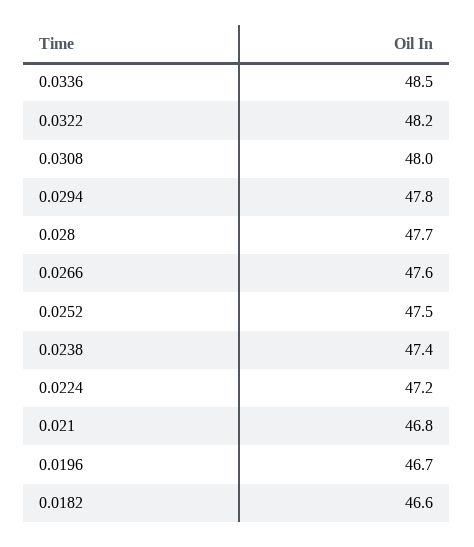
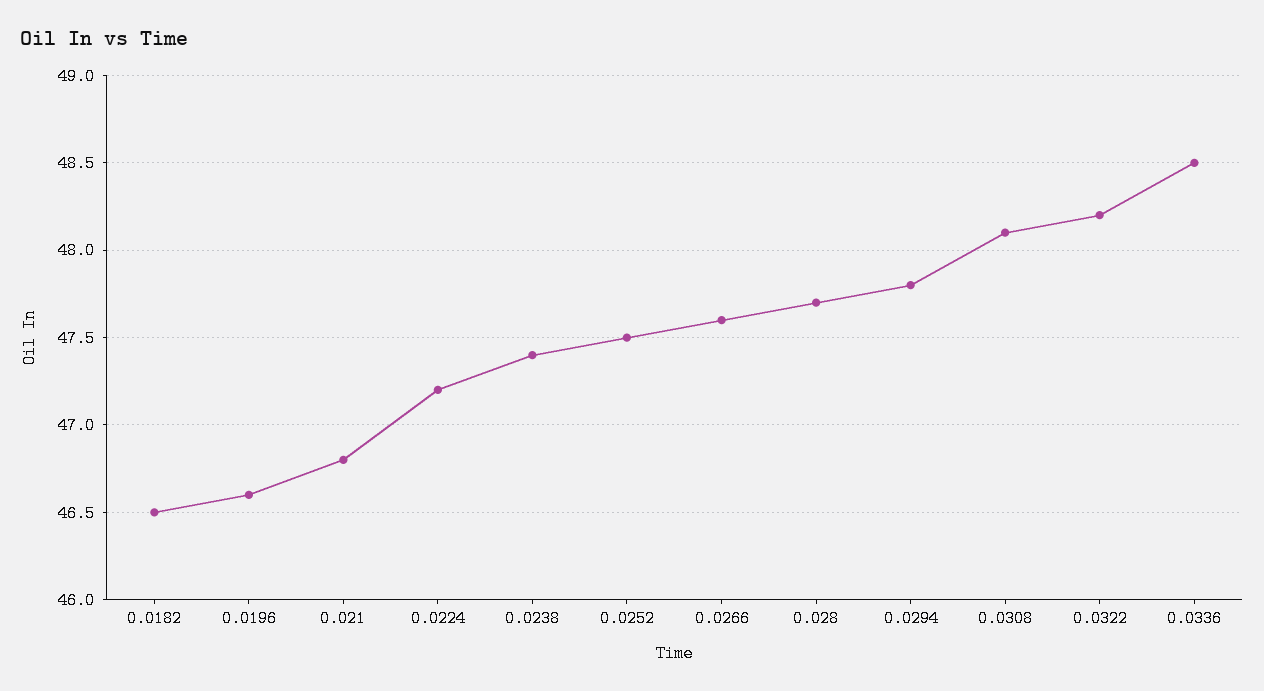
  {
    "0.0336": 48.5,
    "0.0322": 48.2,
-   "0.0308": 48,
+   "0.0308": 48.1,
    "0.0294": 47.8,
    "0.028": 47.7,
    "0.0266": 47.6,
    "0.0252": 47.5,
    "0.0238": 47.4,
    "0.0224": 47.2,
    "0.021": 46.8,
-   "0.0196": 46.7,
+   "0.0196": 46.6,
-   "0.0182": 46.6
+   "0.0182": 46.5
  }

